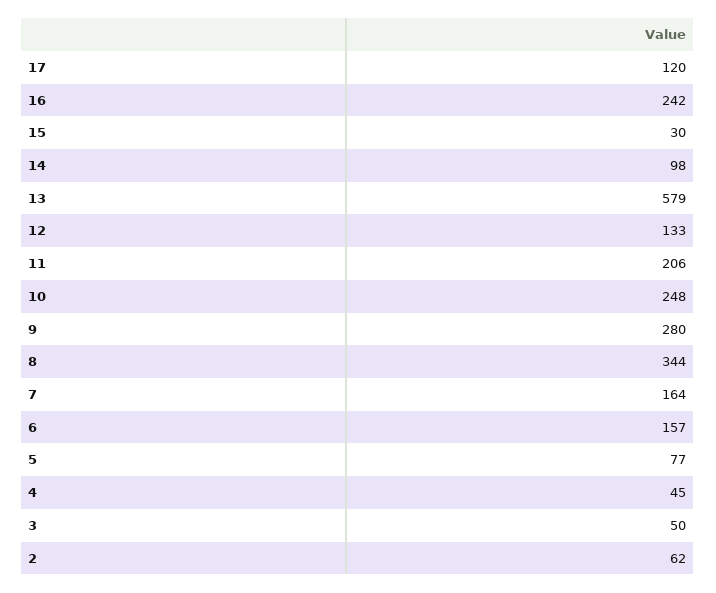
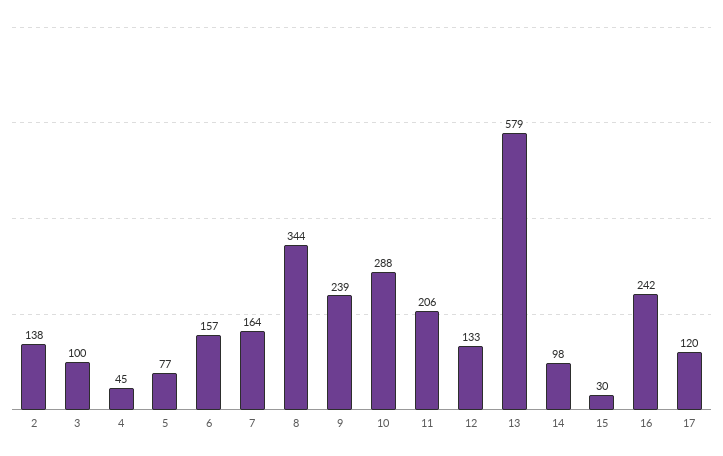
  {
    "17": 120,
    "16": 242,
    "15": 30,
    "14": 98,
    "13": 579,
    "12": 133,
    "11": 206,
-   "10": 248,
+   "10": 288,
-   "9": 280,
+   "9": 239,
    "8": 344,
    "7": 164,
    "6": 157,
    "5": 77,
    "4": 45,
-   "3": 50,
+   "3": 100,
-   "2": 62
+   "2": 138
  }

